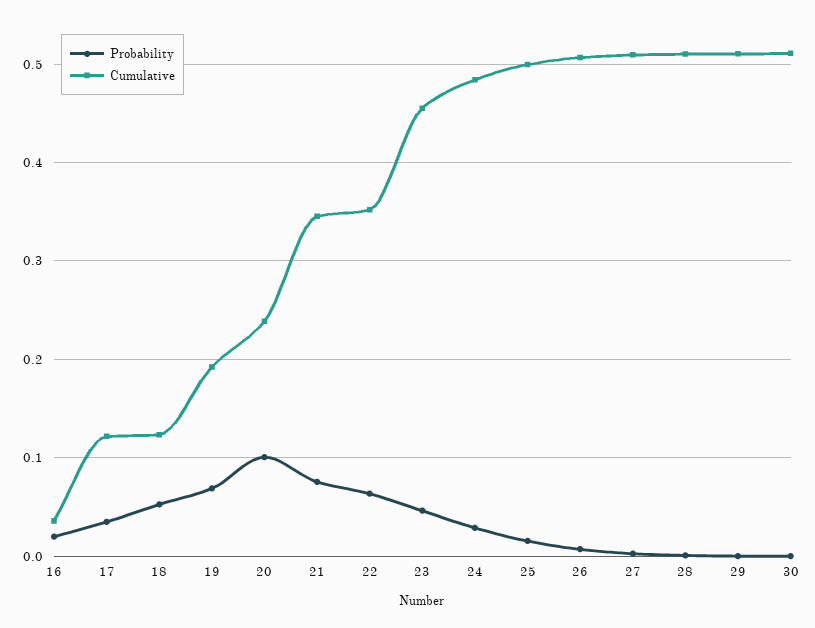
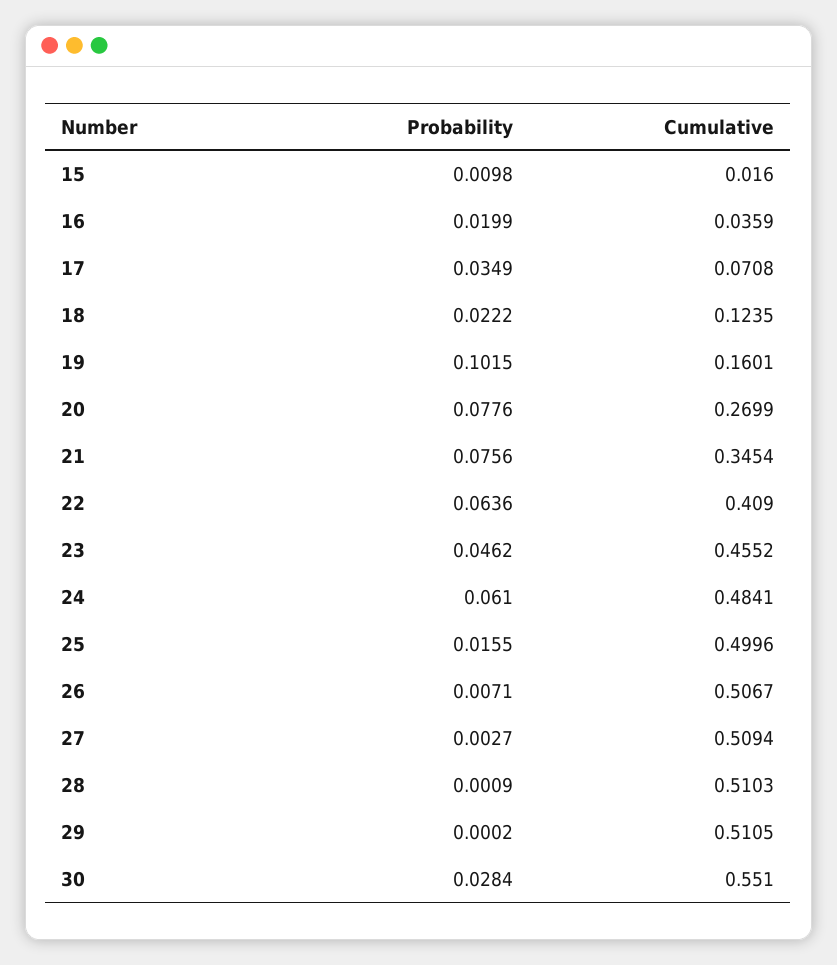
  {
    "Probability": {
      "16": 0.0199,
      "17": 0.0349,
-     "18": 0.05,
+     "18": 0.0222,
-     "19": 0.07,
+     "19": 0.1015,
-     "20": 0.1,
+     "20": 0.0776,
      "21": 0.0756,
      "22": 0.0636,
      "23": 0.0462,
-     "24": 0.03,
+     "24": 0.061,
      "25": 0.0155,
      "26": 0.0071,
      "27": 0.0027,
      "28": 0.0009,
      "29": 0.0002,
-     "30": 0
+     "30": 0.0284,
+     "15": 0.0098
    },
    "Cumulative": {
      "16": 0.0359,
-     "17": 0.12,
+     "17": 0.0708,
      "18": 0.1235,
-     "19": 0.19,
+     "19": 0.1601,
-     "20": 0.24,
+     "20": 0.2699,
      "21": 0.3454,
-     "22": 0.35,
+     "22": 0.409,
      "23": 0.4552,
      "24": 0.4841,
      "25": 0.4996,
      "26": 0.5067,
      "27": 0.5094,
      "28": 0.5103,
      "29": 0.5105,
-     "30": 0.51
+     "30": 0.551,
+     "15": 0.016
    }
  }

